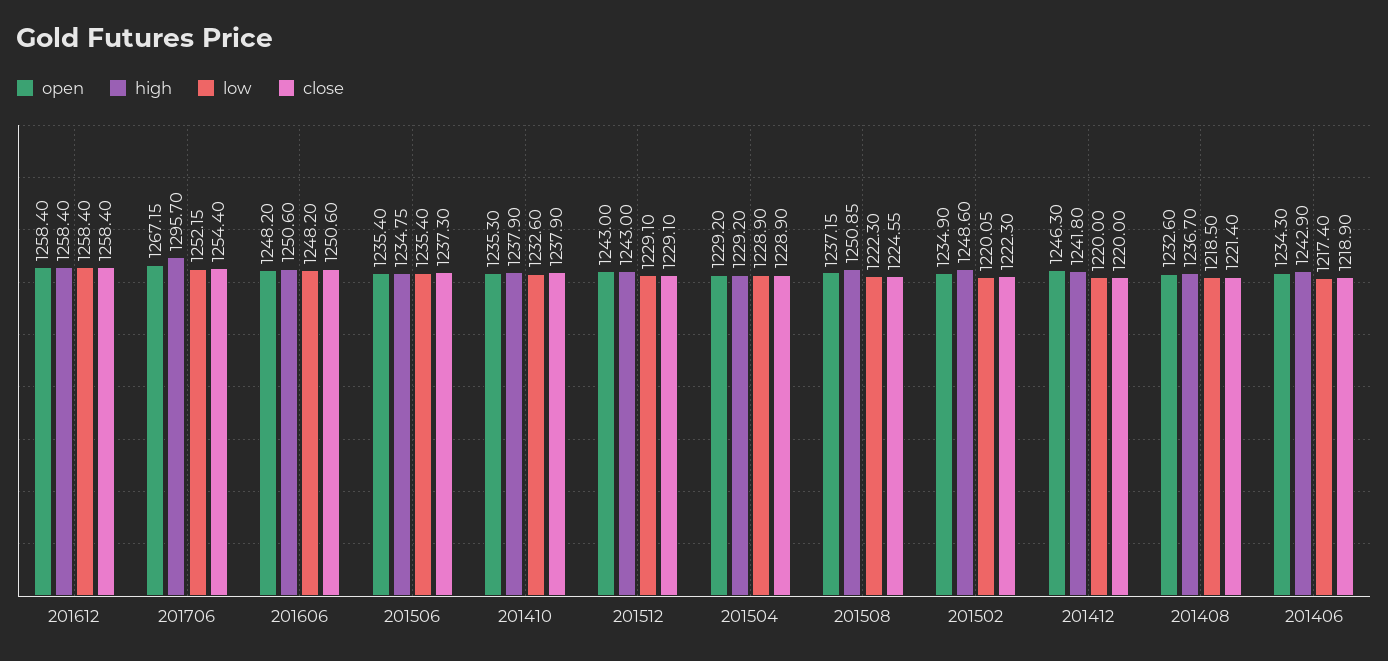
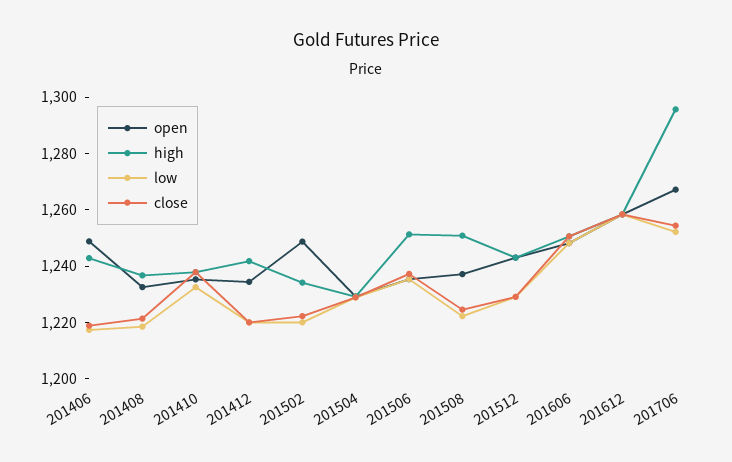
  {
    "open": {
      "201612": 1258.4,
      "201706": 1267.15,
      "201606": 1248.2,
      "201506": 1235.4,
      "201410": 1235.3,
      "201512": 1243,
      "201504": 1229.2,
      "201508": 1237.15,
-     "201502": 1234.9,
+     "201502": 1250,
-     "201412": 1246.3,
+     "201412": 1235,
      "201408": 1232.6,
-     "201406": 1234.3
+     "201406": 1250
    },
    "high": {
      "201612": 1258.4,
      "201706": 1295.7,
      "201606": 1250.6,
-     "201506": 1234.75,
+     "201506": 1250,
      "201410": 1237.9,
      "201512": 1243,
      "201504": 1229.2,
      "201508": 1250.85,
-     "201502": 1248.6,
+     "201502": 1235,
      "201412": 1241.8,
      "201408": 1236.7,
      "201406": 1242.9
    },
    "low": {
      "201612": 1258.4,
      "201706": 1252.15,
      "201606": 1248.2,
      "201506": 1235.4,
      "201410": 1232.6,
      "201512": 1229.1,
      "201504": 1228.9,
      "201508": 1222.3,
      "201502": 1220.05,
      "201412": 1220,
      "201408": 1218.5,
      "201406": 1217.4
    },
    "close": {
      "201612": 1258.4,
      "201706": 1254.4,
      "201606": 1250.6,
      "201506": 1237.3,
      "201410": 1237.9,
      "201512": 1229.1,
      "201504": 1228.9,
      "201508": 1224.55,
      "201502": 1222.3,
      "201412": 1220,
      "201408": 1221.4,
      "201406": 1218.9
    }
  }

